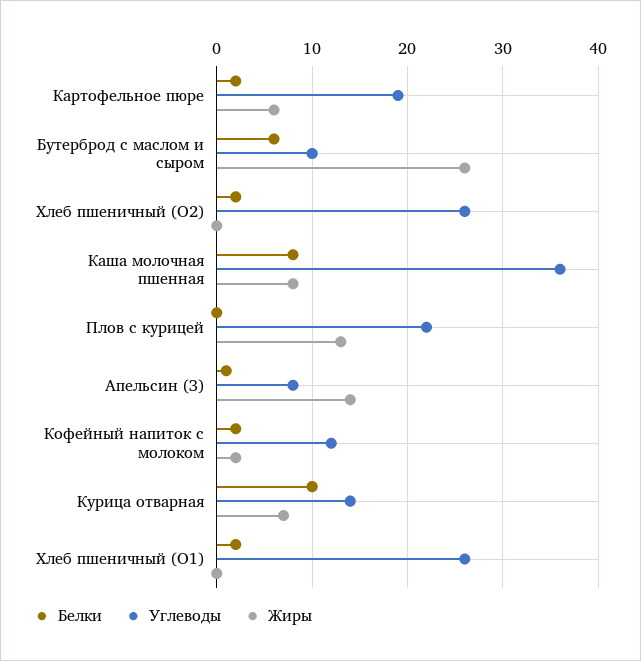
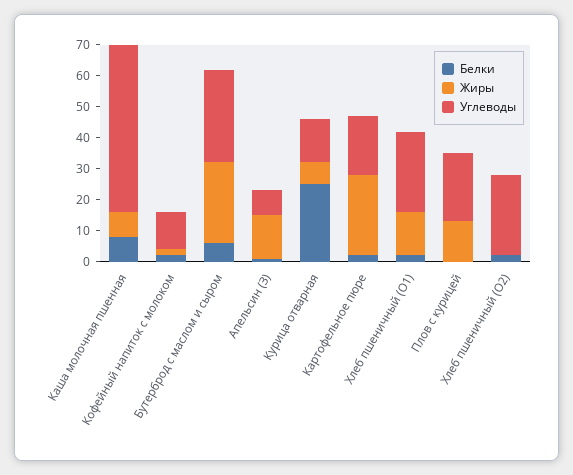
  {
    "Белки": {
      "Картофельное пюре": 2,
      "Бутерброд с маслом и сыром": 6,
      "Хлеб пшеничный (О2)": 2,
      "Каша молочная пшенная": 8,
      "Плов с курицей": 0,
      "Апельсин (З)": 1,
      "Кофейный напиток с молоком": 2,
-     "Курица отварная": 10,
+     "Курица отварная": 25,
      "Хлеб пшеничный (О1)": 2
    },
    "Углеводы": {
      "Картофельное пюре": 19,
-     "Бутерброд с маслом и сыром": 10,
+     "Бутерброд с маслом и сыром": 30,
      "Хлеб пшеничный (О2)": 26,
-     "Каша молочная пшенная": 36,
+     "Каша молочная пшенная": 55,
      "Плов с курицей": 22,
      "Апельсин (З)": 8,
      "Кофейный напиток с молоком": 12,
      "Курица отварная": 14,
      "Хлеб пшеничный (О1)": 26
    },
    "Жиры": {
-     "Картофельное пюре": 6,
+     "Картофельное пюре": 25,
      "Бутерброд с маслом и сыром": 26,
      "Хлеб пшеничный (О2)": 0,
      "Каша молочная пшенная": 8,
      "Плов с курицей": 13,
      "Апельсин (З)": 14,
      "Кофейный напиток с молоком": 2,
      "Курица отварная": 7,
-     "Хлеб пшеничный (О1)": 0
+     "Хлеб пшеничный (О1)": 15
    }
  }

